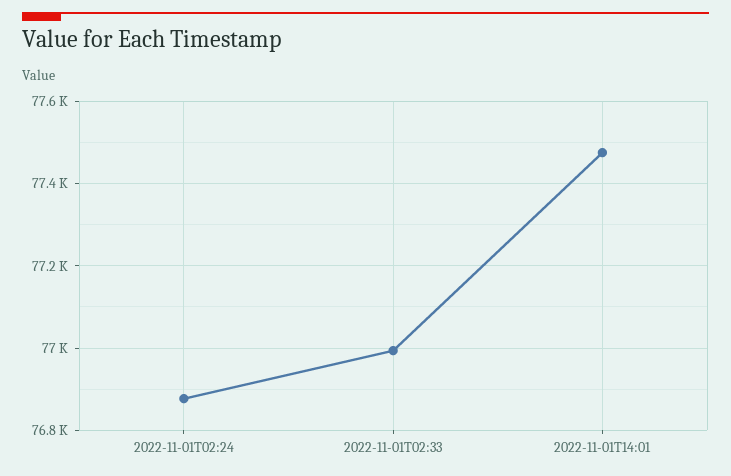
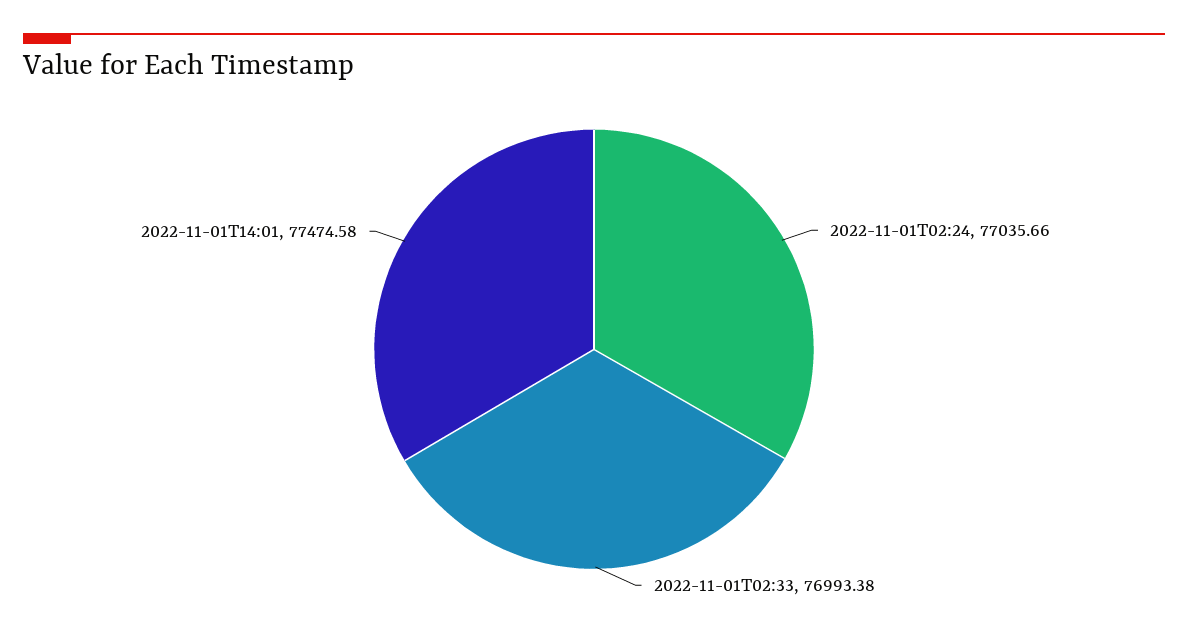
  {
-   "2022-11-01T02:24": 76880,
+   "2022-11-01T02:24": 77035.66,
    "2022-11-01T02:33": 76993.38,
    "2022-11-01T14:01": 77474.58
  }

